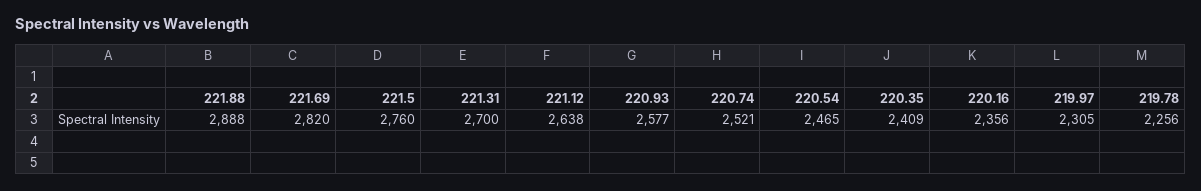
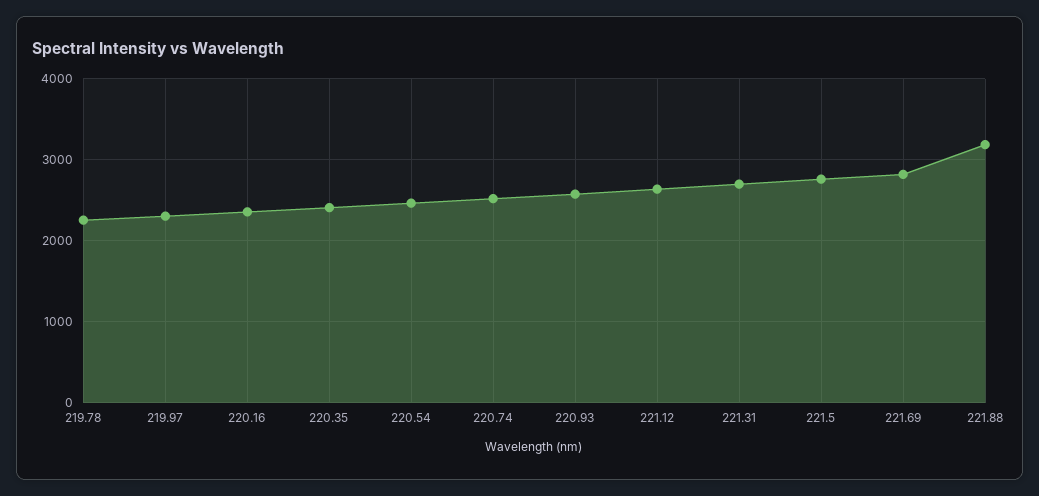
  {
-   "221.88": 2888,
+   "221.88": 3200,
    "221.69": 2820,
    "221.5": 2760,
    "221.31": 2700,
    "221.12": 2638,
    "220.93": 2577,
    "220.74": 2521,
    "220.54": 2465,
    "220.35": 2409,
    "220.16": 2356,
    "219.97": 2305,
    "219.78": 2256
  }

